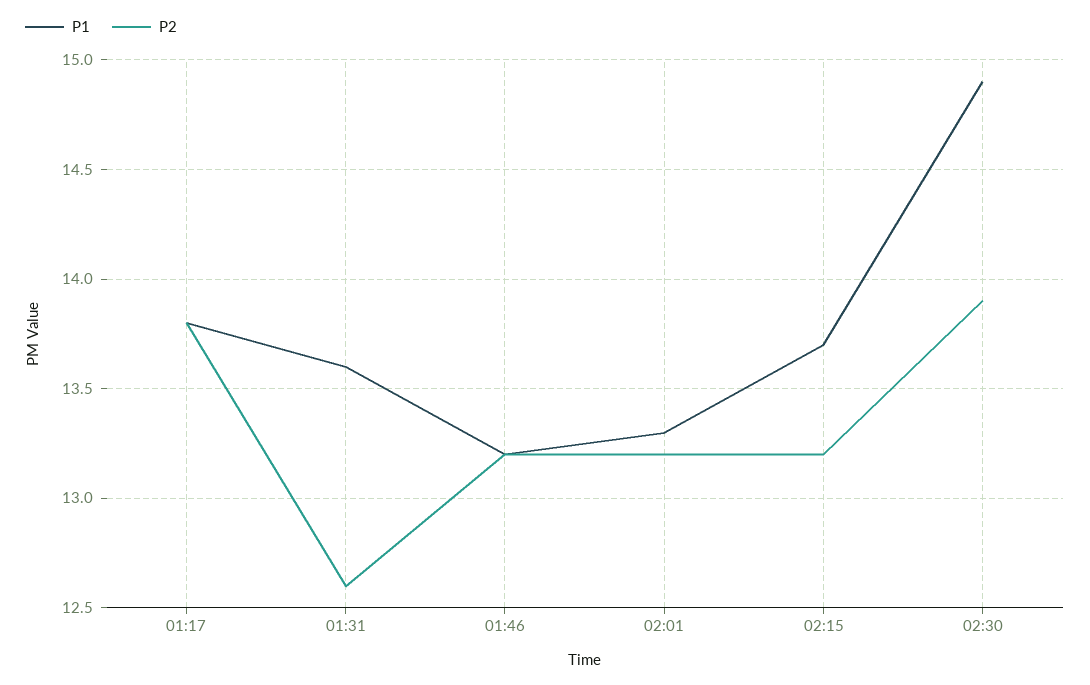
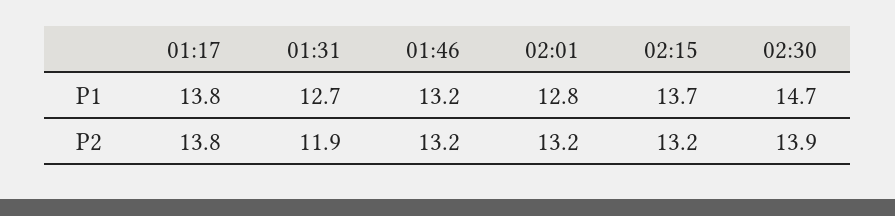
  {
    "P1": {
      "01:17": 13.8,
-     "01:31": 13.6,
+     "01:31": 12.7,
      "01:46": 13.2,
-     "02:01": 13.3,
+     "02:01": 12.8,
      "02:15": 13.7,
-     "02:30": 14.9
+     "02:30": 14.7
    },
    "P2": {
      "01:17": 13.8,
-     "01:31": 12.6,
+     "01:31": 11.9,
      "01:46": 13.2,
      "02:01": 13.2,
      "02:15": 13.2,
      "02:30": 13.9
    }
  }

